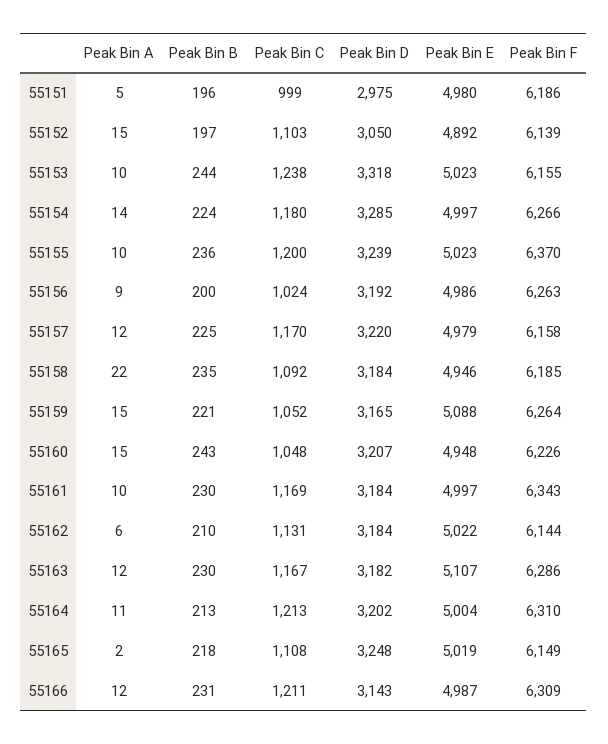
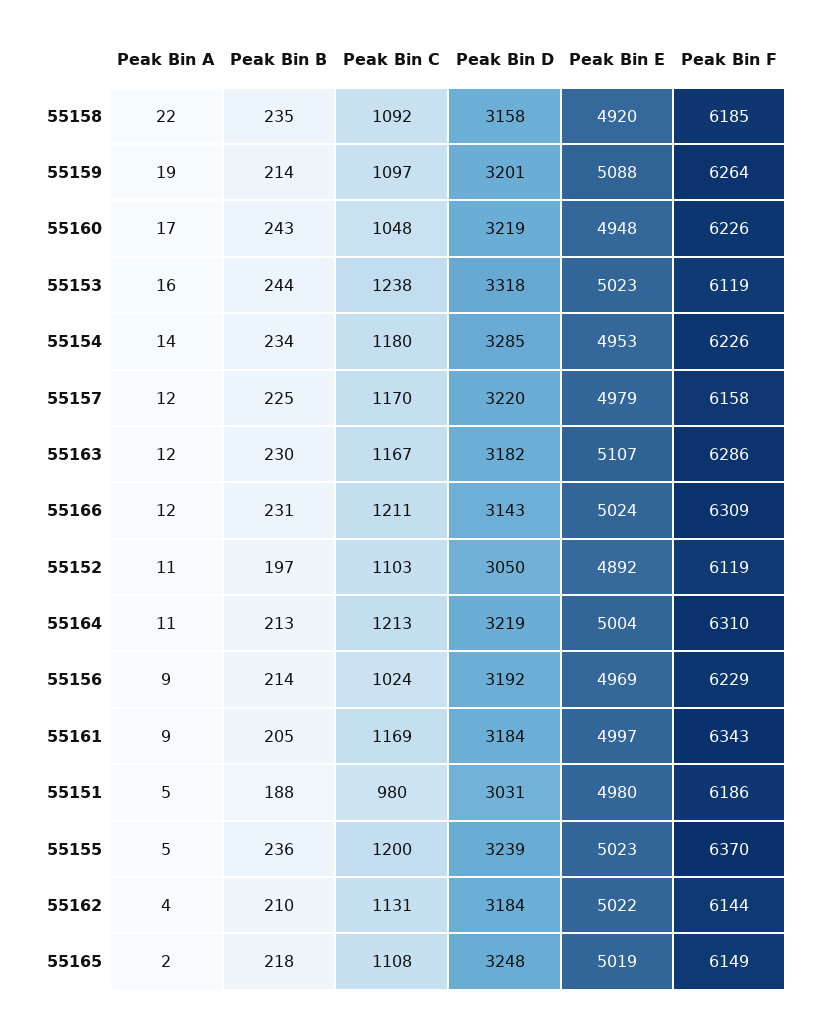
  {
    "Peak Bin A": {
      "55151": 5,
-     "55152": 15,
+     "55152": 11,
-     "55153": 10,
+     "55153": 16,
      "55154": 14,
-     "55155": 10,
+     "55155": 5,
      "55156": 9,
      "55157": 12,
      "55158": 22,
-     "55159": 15,
+     "55159": 19,
-     "55160": 15,
+     "55160": 17,
-     "55161": 10,
+     "55161": 9,
-     "55162": 6,
+     "55162": 4,
      "55163": 12,
      "55164": 11,
      "55165": 2,
      "55166": 12
    },
    "Peak Bin B": {
-     "55151": 196,
+     "55151": 188,
      "55152": 197,
      "55153": 244,
-     "55154": 224,
+     "55154": 234,
      "55155": 236,
-     "55156": 200,
+     "55156": 214,
      "55157": 225,
      "55158": 235,
-     "55159": 221,
+     "55159": 214,
      "55160": 243,
-     "55161": 230,
+     "55161": 205,
      "55162": 210,
      "55163": 230,
      "55164": 213,
      "55165": 218,
      "55166": 231
    },
    "Peak Bin C": {
-     "55151": 999,
+     "55151": 980,
      "55152": 1103,
      "55153": 1238,
      "55154": 1180,
      "55155": 1200,
      "55156": 1024,
      "55157": 1170,
      "55158": 1092,
-     "55159": 1052,
+     "55159": 1097,
      "55160": 1048,
      "55161": 1169,
      "55162": 1131,
      "55163": 1167,
      "55164": 1213,
      "55165": 1108,
      "55166": 1211
    },
    "Peak Bin D": {
-     "55151": 2975,
+     "55151": 3031,
      "55152": 3050,
      "55153": 3318,
      "55154": 3285,
      "55155": 3239,
      "55156": 3192,
      "55157": 3220,
-     "55158": 3184,
+     "55158": 3158,
-     "55159": 3165,
+     "55159": 3201,
-     "55160": 3207,
+     "55160": 3219,
      "55161": 3184,
      "55162": 3184,
      "55163": 3182,
-     "55164": 3202,
+     "55164": 3219,
      "55165": 3248,
      "55166": 3143
    },
    "Peak Bin E": {
      "55151": 4980,
      "55152": 4892,
      "55153": 5023,
-     "55154": 4997,
+     "55154": 4953,
      "55155": 5023,
-     "55156": 4986,
+     "55156": 4969,
      "55157": 4979,
-     "55158": 4946,
+     "55158": 4920,
      "55159": 5088,
      "55160": 4948,
      "55161": 4997,
      "55162": 5022,
      "55163": 5107,
      "55164": 5004,
      "55165": 5019,
-     "55166": 4987
+     "55166": 5024
    },
    "Peak Bin F": {
      "55151": 6186,
-     "55152": 6139,
+     "55152": 6119,
-     "55153": 6155,
+     "55153": 6119,
-     "55154": 6266,
+     "55154": 6226,
      "55155": 6370,
-     "55156": 6263,
+     "55156": 6229,
      "55157": 6158,
      "55158": 6185,
      "55159": 6264,
      "55160": 6226,
      "55161": 6343,
      "55162": 6144,
      "55163": 6286,
      "55164": 6310,
      "55165": 6149,
      "55166": 6309
    }
  }

